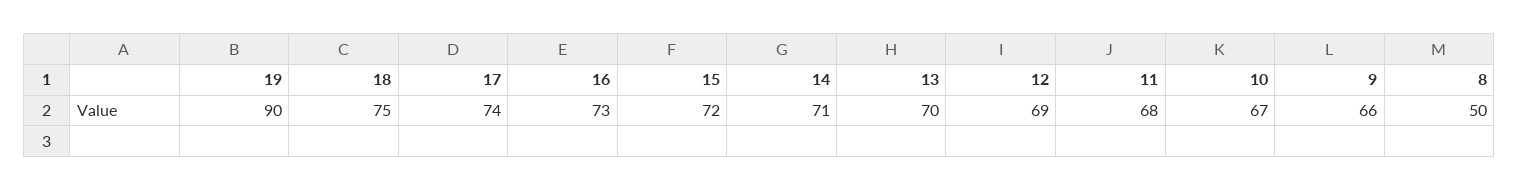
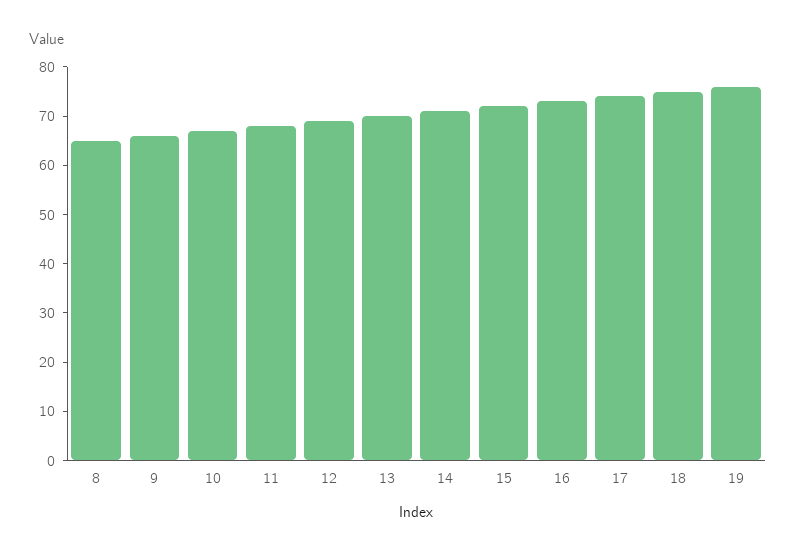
  {
-   "19": 90,
+   "19": 75,
    "18": 75,
    "17": 74,
    "16": 73,
    "15": 72,
    "14": 71,
    "13": 70,
    "12": 69,
    "11": 68,
    "10": 67,
    "9": 66,
-   "8": 50
+   "8": 65
  }

